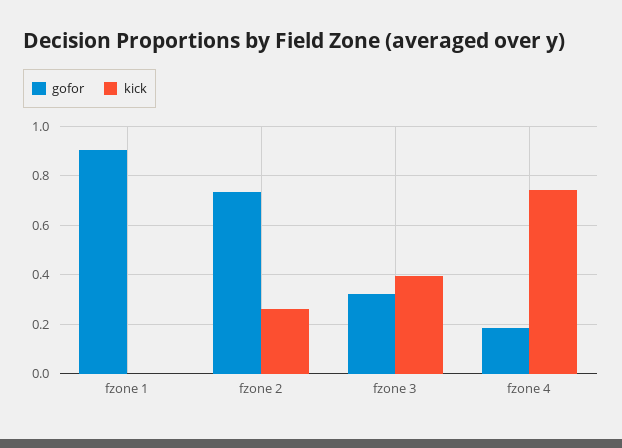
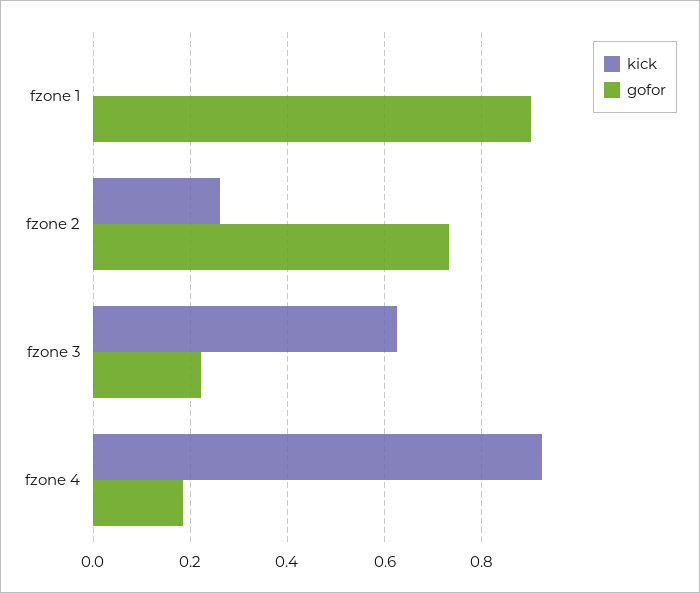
  {
    "gofor": {
      "fzone 1": 0.9,
      "fzone 2": 0.74,
-     "fzone 3": 0.325,
+     "fzone 3": 0.22,
      "fzone 4": 0.18
    },
    "kick": {
      "fzone 1": 0,
      "fzone 2": 0.26,
-     "fzone 3": 0.4,
+     "fzone 3": 0.62,
-     "fzone 4": 0.75
+     "fzone 4": 0.92
    }
  }

